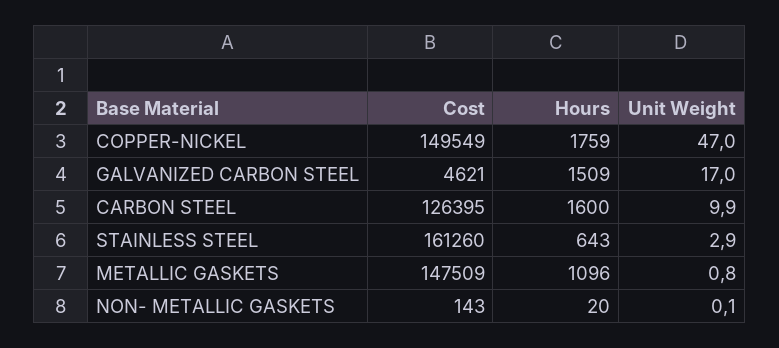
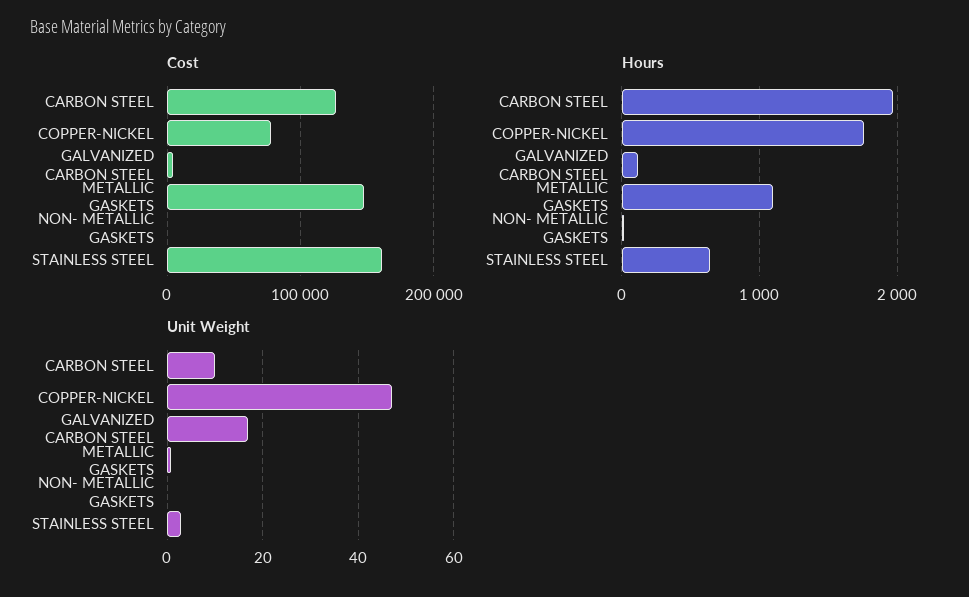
  {
    "Cost": {
-     "COPPER-NICKEL": 149549,
+     "COPPER-NICKEL": 80000,
      "GALVANIZED CARBON STEEL": 4621,
      "CARBON STEEL": 126395,
      "STAINLESS STEEL": 161260,
      "METALLIC GASKETS": 147509,
      "NON- METALLIC GASKETS": 143
    },
    "Hours": {
      "COPPER-NICKEL": 1759,
-     "GALVANIZED CARBON STEEL": 1509,
+     "GALVANIZED CARBON STEEL": 100,
-     "CARBON STEEL": 1600,
+     "CARBON STEEL": 2000,
      "STAINLESS STEEL": 643,
      "METALLIC GASKETS": 1096,
      "NON- METALLIC GASKETS": 20
    },
    "Unit Weight": {
      "COPPER-NICKEL": 47,
      "GALVANIZED CARBON STEEL": 17,
      "CARBON STEEL": 9.9,
      "STAINLESS STEEL": 2.9,
      "METALLIC GASKETS": 0.8,
      "NON- METALLIC GASKETS": 0.1
    }
  }

